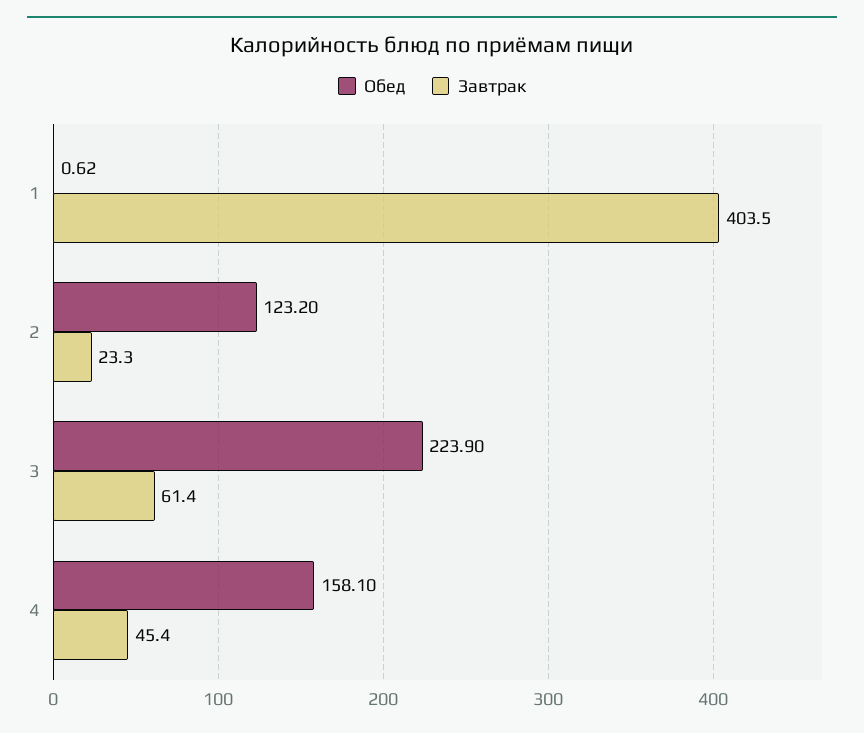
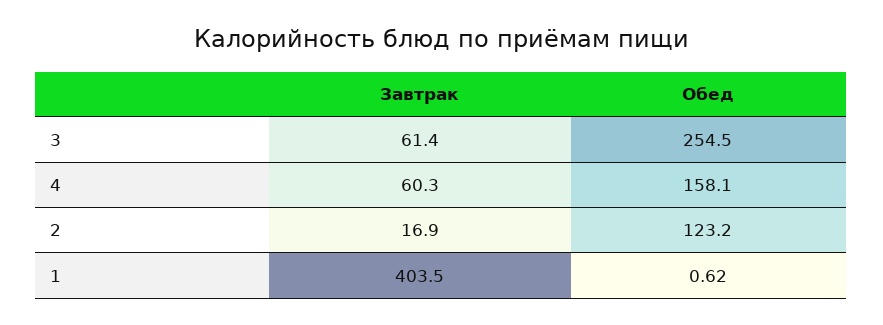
  {
    "Обед": {
      "1": 0.62,
      "2": 123.2,
-     "3": 223.9,
+     "3": 254.5,
      "4": 158.1
    },
    "Завтрак": {
      "1": 403.5,
-     "2": 23.3,
+     "2": 16.9,
      "3": 61.4,
-     "4": 45.4
+     "4": 60.3
    }
  }

